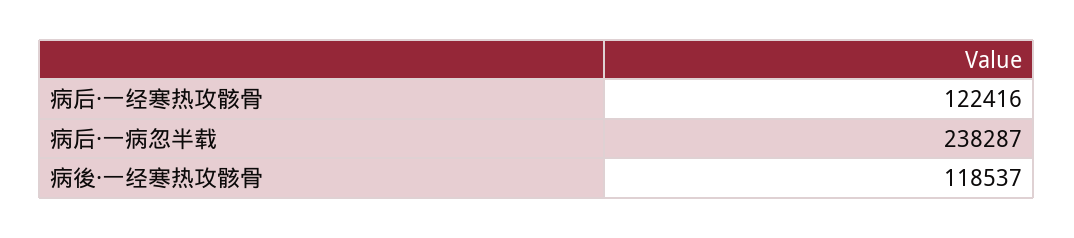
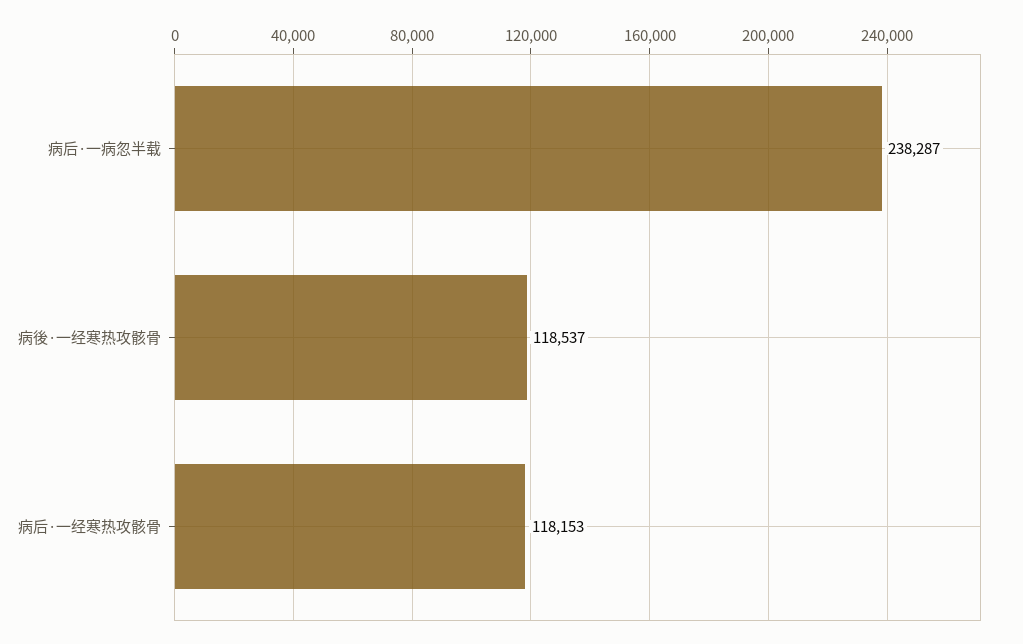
  {
-   "病后·一经寒热攻骸骨": 122416,
+   "病后·一经寒热攻骸骨": 118153,
    "病后·一病忽半载": 238287,
    "病後·一经寒热攻骸骨": 118537
  }

